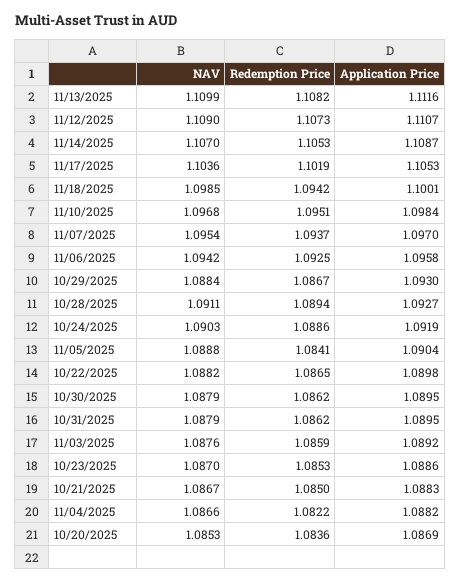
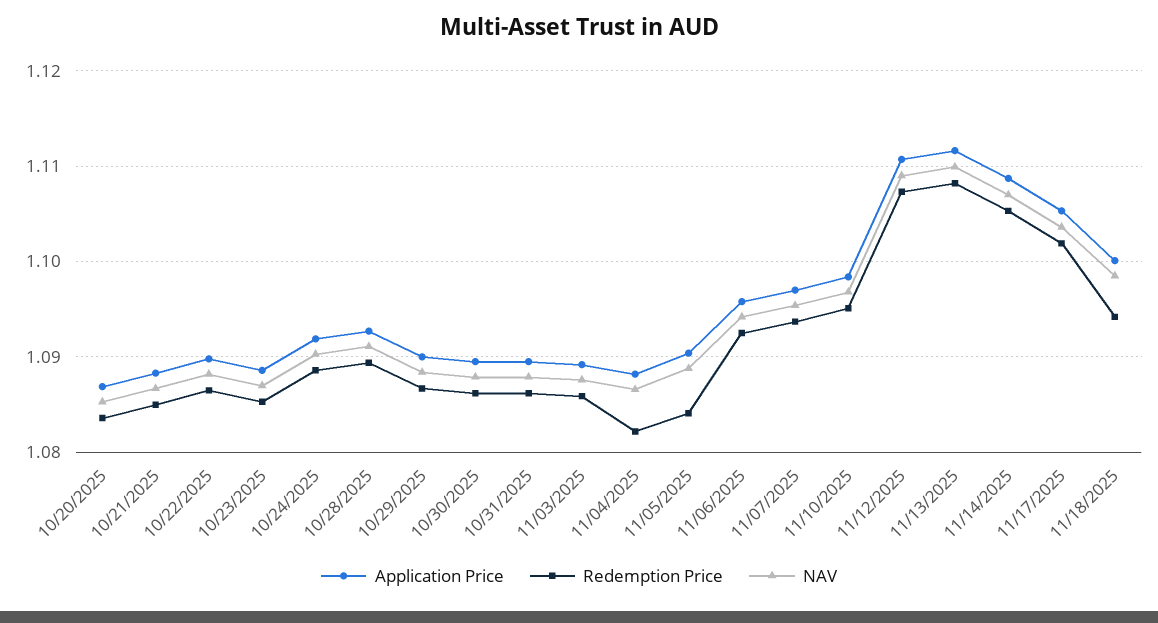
  {
    "NAV": {
      "11/13/2025": 1.1099,
      "11/12/2025": 1.109,
      "11/14/2025": 1.107,
      "11/17/2025": 1.1036,
      "11/18/2025": 1.0985,
      "11/10/2025": 1.0968,
      "11/07/2025": 1.0954,
      "11/06/2025": 1.0942,
      "10/29/2025": 1.0884,
      "10/28/2025": 1.0911,
      "10/24/2025": 1.0903,
      "11/05/2025": 1.0888,
      "10/22/2025": 1.0882,
      "10/30/2025": 1.0879,
      "10/31/2025": 1.0879,
      "11/03/2025": 1.0876,
      "10/23/2025": 1.087,
      "10/21/2025": 1.0867,
      "11/04/2025": 1.0866,
      "10/20/2025": 1.0853
    },
    "Redemption Price": {
      "11/13/2025": 1.1082,
      "11/12/2025": 1.1073,
      "11/14/2025": 1.1053,
      "11/17/2025": 1.1019,
      "11/18/2025": 1.0942,
      "11/10/2025": 1.0951,
      "11/07/2025": 1.0937,
      "11/06/2025": 1.0925,
      "10/29/2025": 1.0867,
      "10/28/2025": 1.0894,
      "10/24/2025": 1.0886,
      "11/05/2025": 1.0841,
      "10/22/2025": 1.0865,
      "10/30/2025": 1.0862,
      "10/31/2025": 1.0862,
      "11/03/2025": 1.0859,
      "10/23/2025": 1.0853,
      "10/21/2025": 1.085,
      "11/04/2025": 1.0822,
      "10/20/2025": 1.0836
    },
    "Application Price": {
      "11/13/2025": 1.1116,
      "11/12/2025": 1.1107,
      "11/14/2025": 1.1087,
      "11/17/2025": 1.1053,
      "11/18/2025": 1.1001,
      "11/10/2025": 1.0984,
      "11/07/2025": 1.097,
      "11/06/2025": 1.0958,
-     "10/29/2025": 1.093,
+     "10/29/2025": 1.09,
      "10/28/2025": 1.0927,
      "10/24/2025": 1.0919,
      "11/05/2025": 1.0904,
      "10/22/2025": 1.0898,
      "10/30/2025": 1.0895,
      "10/31/2025": 1.0895,
      "11/03/2025": 1.0892,
      "10/23/2025": 1.0886,
      "10/21/2025": 1.0883,
      "11/04/2025": 1.0882,
      "10/20/2025": 1.0869
    }
  }

